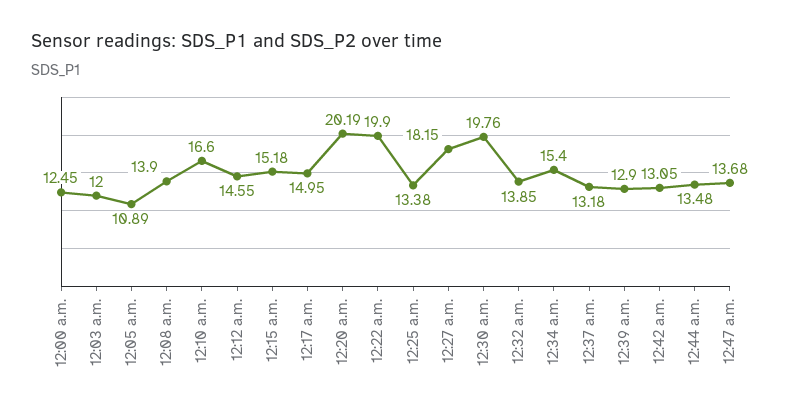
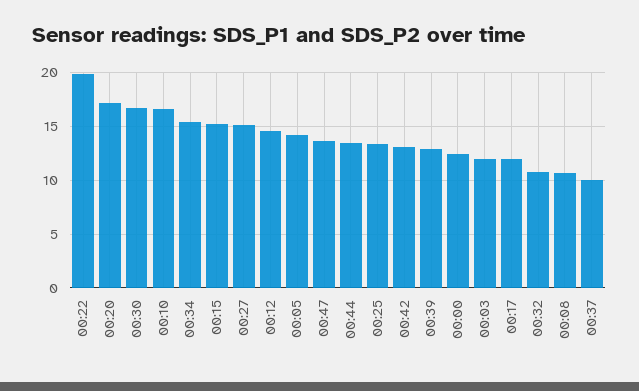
  {
    "12:00 a.m.": 12.45,
    "12:03 a.m.": 12,
-   "12:05 a.m.": 10.89,
+   "12:05 a.m.": 14,
-   "12:08 a.m.": 13.9,
+   "12:08 a.m.": 11,
    "12:10 a.m.": 16.6,
    "12:12 a.m.": 14.55,
    "12:15 a.m.": 15.18,
-   "12:17 a.m.": 14.95,
+   "12:17 a.m.": 12,
-   "12:20 a.m.": 20.19,
+   "12:20 a.m.": 17,
    "12:22 a.m.": 19.9,
    "12:25 a.m.": 13.38,
-   "12:27 a.m.": 18.15,
+   "12:27 a.m.": 15,
-   "12:30 a.m.": 19.76,
+   "12:30 a.m.": 17,
-   "12:32 a.m.": 13.85,
+   "12:32 a.m.": 11,
    "12:34 a.m.": 15.4,
-   "12:37 a.m.": 13.18,
+   "12:37 a.m.": 10,
    "12:39 a.m.": 12.9,
    "12:42 a.m.": 13.05,
    "12:44 a.m.": 13.48,
    "12:47 a.m.": 13.68
  }

